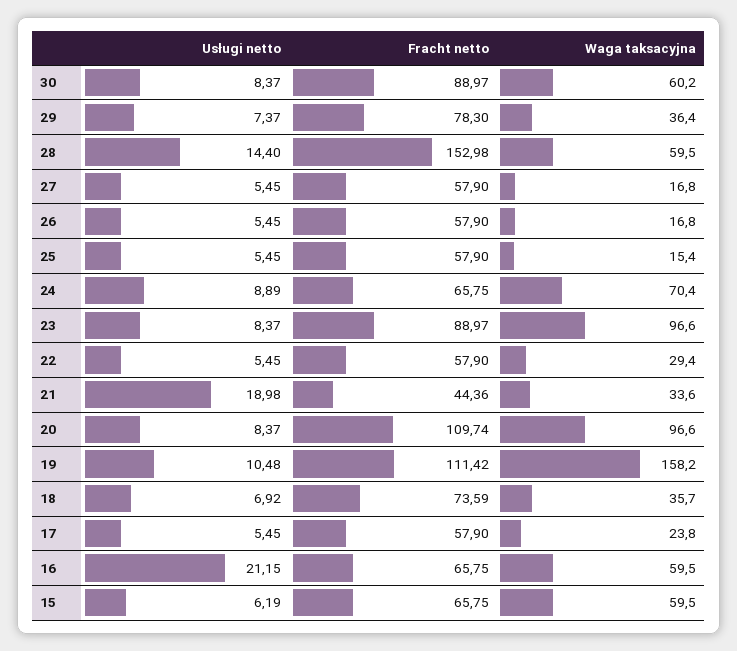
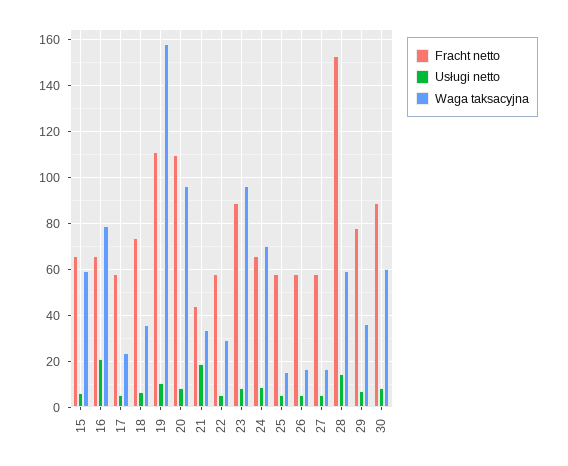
  {
    "Usługi netto": {
      "30": 8.37,
      "29": 7.37,
      "28": 14.4,
      "27": 5.45,
      "26": 5.45,
      "25": 5.45,
      "24": 8.89,
      "23": 8.37,
      "22": 5.45,
      "21": 18.98,
      "20": 8.37,
      "19": 10.48,
      "18": 6.92,
      "17": 5.45,
      "16": 21.15,
      "15": 6.19
    },
    "Fracht netto": {
      "30": 88.97,
      "29": 78.3,
      "28": 152.98,
      "27": 57.9,
      "26": 57.9,
      "25": 57.9,
      "24": 65.75,
      "23": 88.97,
      "22": 57.9,
      "21": 44.36,
      "20": 109.74,
      "19": 111.42,
      "18": 73.59,
      "17": 57.9,
      "16": 65.75,
      "15": 65.75
    },
    "Waga taksacyjna": {
      "30": 60.2,
      "29": 36.4,
      "28": 59.5,
      "27": 16.8,
      "26": 16.8,
      "25": 15.4,
      "24": 70.4,
      "23": 96.6,
      "22": 29.4,
      "21": 33.6,
      "20": 96.6,
      "19": 158.2,
      "18": 35.7,
      "17": 23.8,
-     "16": 59.5,
+     "16": 80,
      "15": 59.5
    }
  }

